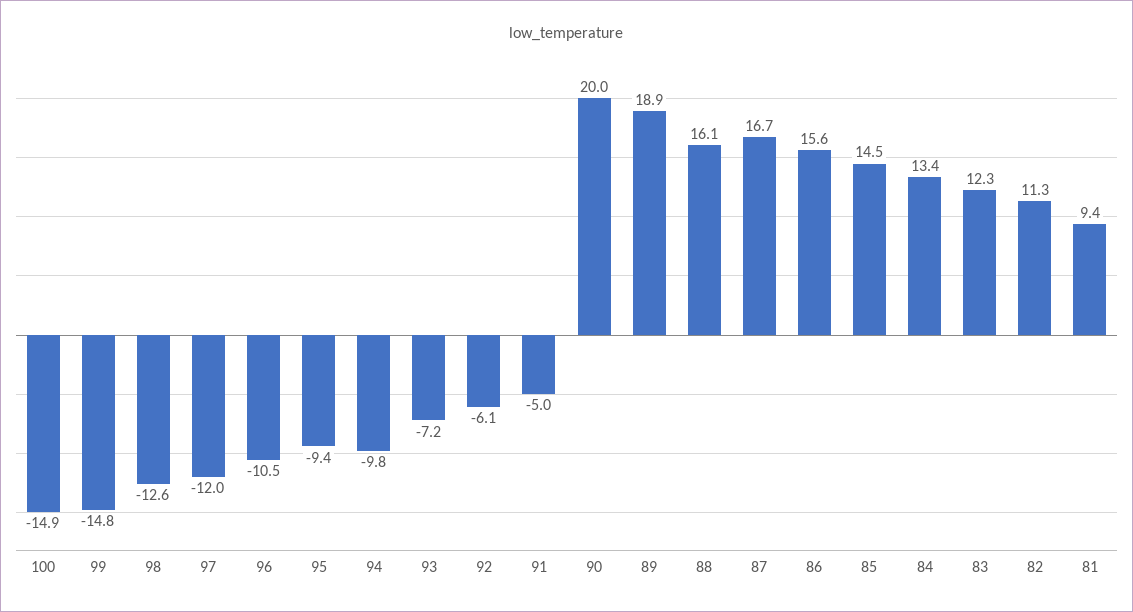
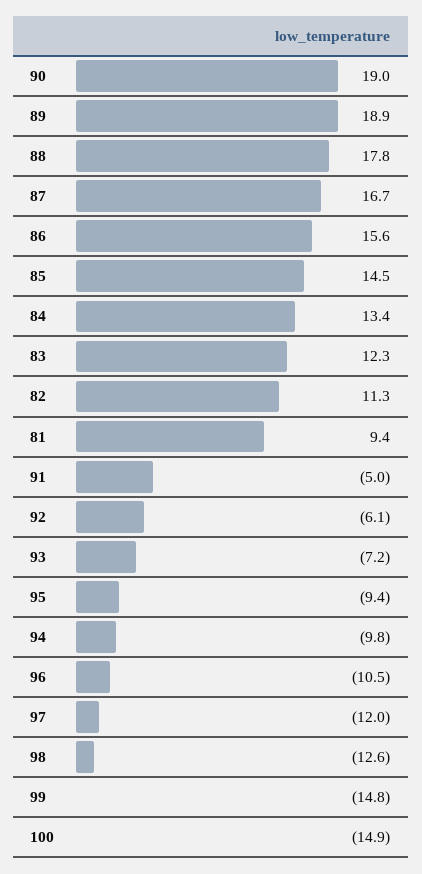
  {
    "100": -14.9,
    "99": -14.8,
    "98": -12.6,
    "97": -12,
    "96": -10.5,
    "95": -9.4,
    "94": -9.8,
    "93": -7.2,
    "92": -6.1,
    "91": -5,
-   "90": 20,
+   "90": 19,
    "89": 18.9,
-   "88": 16.1,
+   "88": 17.8,
    "87": 16.7,
    "86": 15.6,
    "85": 14.5,
    "84": 13.4,
    "83": 12.3,
    "82": 11.3,
    "81": 9.4
  }

